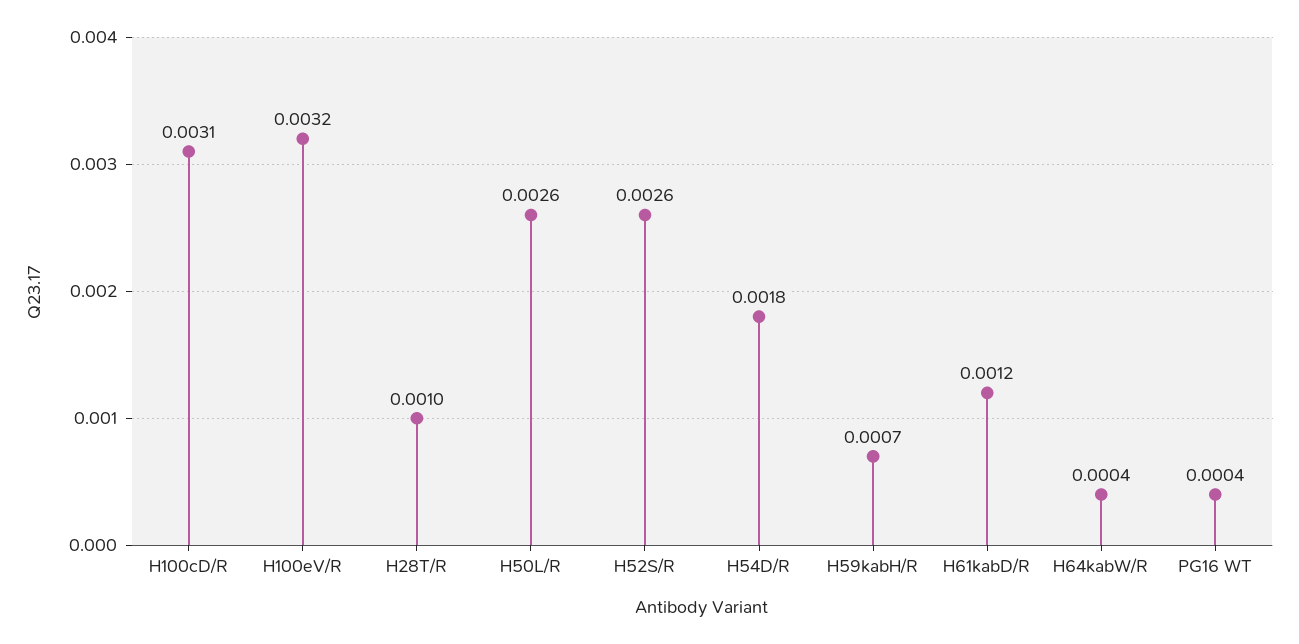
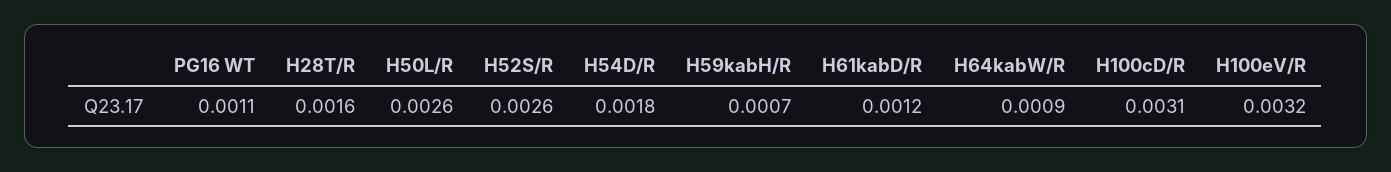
  {
    "H100cD/R": 0.0031,
    "H100eV/R": 0.0032,
-   "H28T/R": 0.001,
+   "H28T/R": 0.0016,
    "H50L/R": 0.0026,
    "H52S/R": 0.0026,
    "H54D/R": 0.0018,
    "H59kabH/R": 0.0007,
    "H61kabD/R": 0.0012,
-   "H64kabW/R": 0.0004,
+   "H64kabW/R": 0.0009,
-   "PG16 WT": 0.0004
+   "PG16 WT": 0.0011
  }

